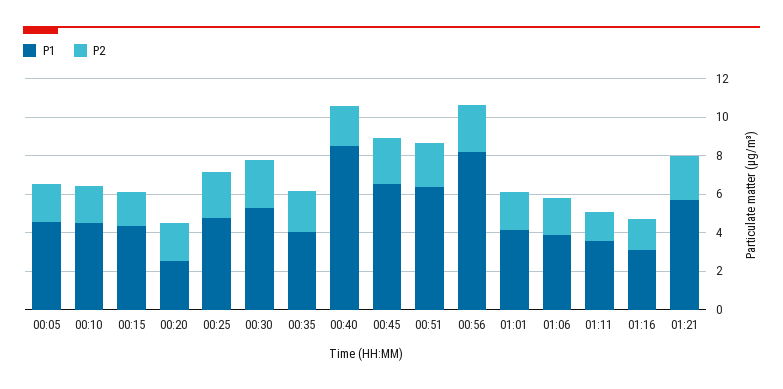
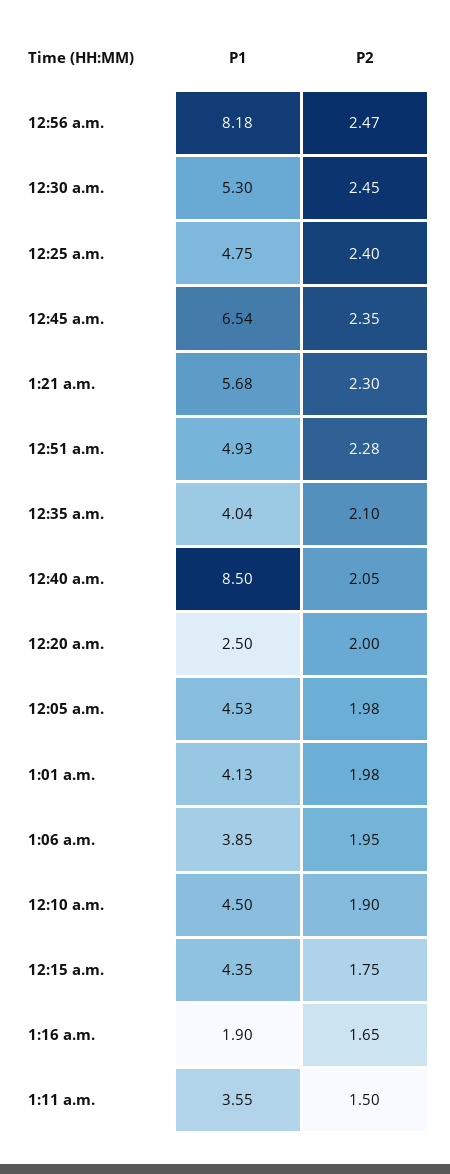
  {
    "P1": {
      "00:05": 4.53,
      "00:10": 4.5,
      "00:15": 4.35,
      "00:20": 2.5,
      "00:25": 4.75,
      "00:30": 5.3,
      "00:35": 4.04,
      "00:40": 8.5,
      "00:45": 6.54,
-     "00:51": 6.5,
+     "00:51": 4.93,
      "00:56": 8.18,
      "01:01": 4.13,
      "01:06": 3.85,
      "01:11": 3.55,
-     "01:16": 3,
+     "01:16": 1.9,
      "01:21": 5.68
    },
    "P2": {
      "00:05": 1.98,
      "00:10": 1.9,
      "00:15": 1.75,
      "00:20": 2,
      "00:25": 2.4,
      "00:30": 2.45,
      "00:35": 2.1,
      "00:40": 2.05,
      "00:45": 2.35,
      "00:51": 2.28,
      "00:56": 2.47,
      "01:01": 1.98,
      "01:06": 1.95,
      "01:11": 1.5,
      "01:16": 1.65,
      "01:21": 2.3
    }
  }

